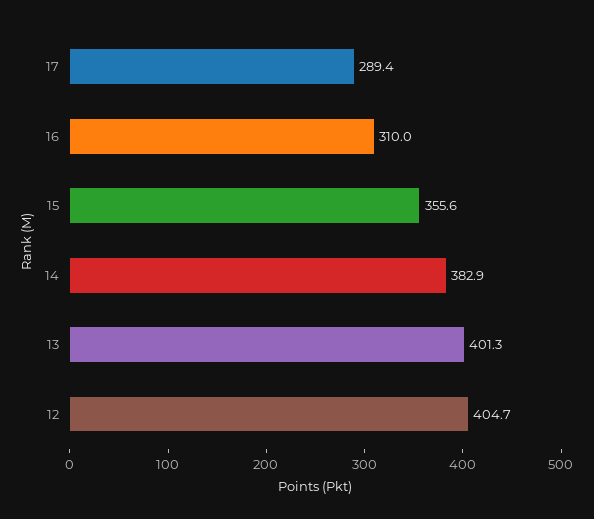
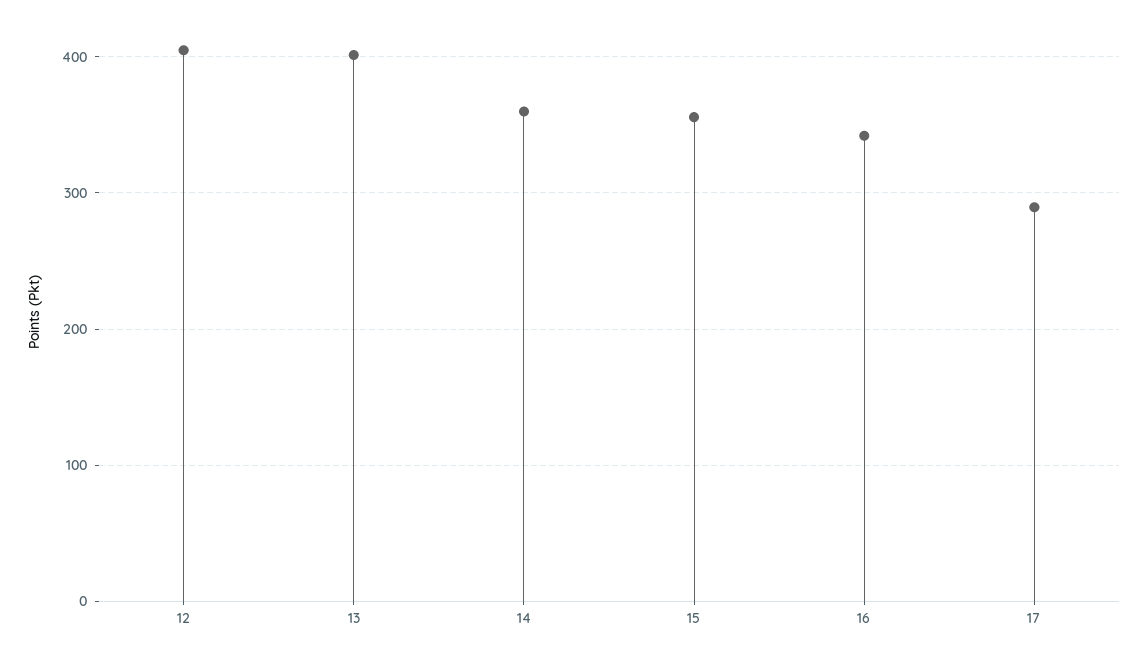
  {
    "17": 289.4,
-   "16": 310,
+   "16": 340,
    "15": 355.6,
-   "14": 382.9,
+   "14": 360,
    "13": 401.3,
    "12": 404.7
  }

